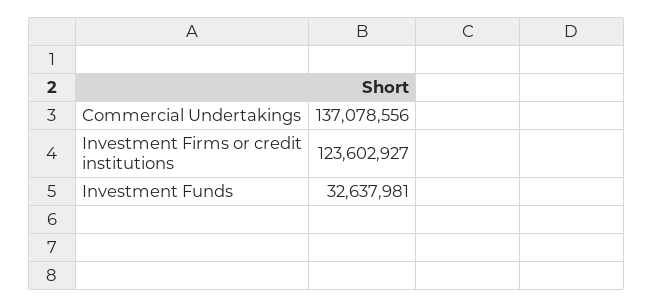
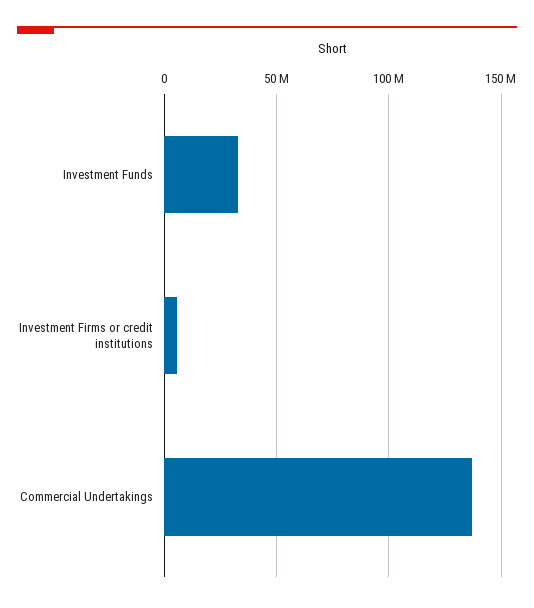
  {
    "Commercial Undertakings": 137078556,
-   "Investment Firms or credit institutions": 123602927,
+   "Investment Firms or credit institutions": 5000000,
    "Investment Funds": 32637981
  }

